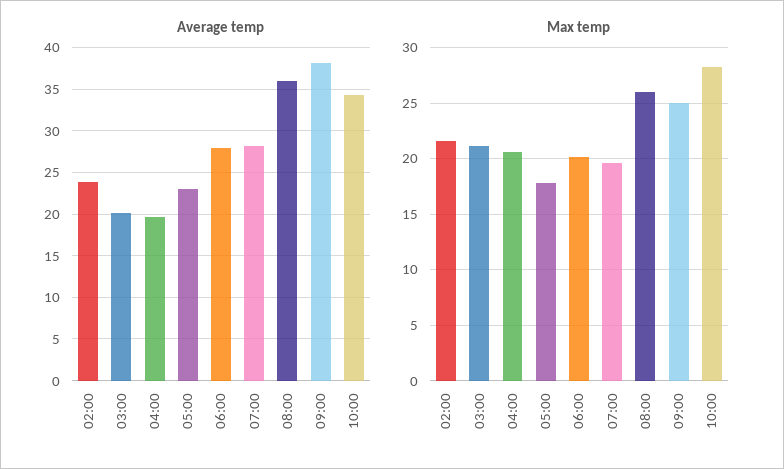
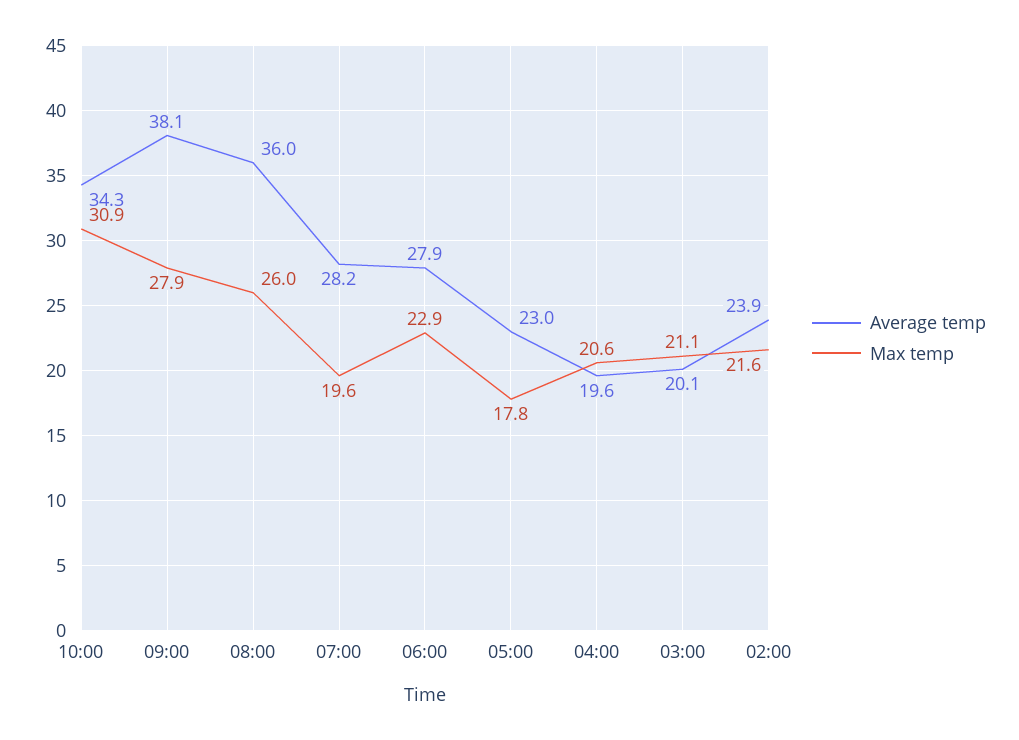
  {
    "Average temp": {
      "02:00": 23.9,
      "03:00": 20.1,
      "04:00": 19.6,
      "05:00": 23,
      "06:00": 27.9,
      "07:00": 28.2,
      "08:00": 36,
      "09:00": 38.1,
      "10:00": 34.3
    },
    "Max temp": {
      "02:00": 21.6,
      "03:00": 21.1,
      "04:00": 20.6,
      "05:00": 17.8,
-     "06:00": 20,
+     "06:00": 22.9,
      "07:00": 19.6,
      "08:00": 26,
-     "09:00": 25,
+     "09:00": 27.9,
-     "10:00": 28
+     "10:00": 30.9
    }
  }

